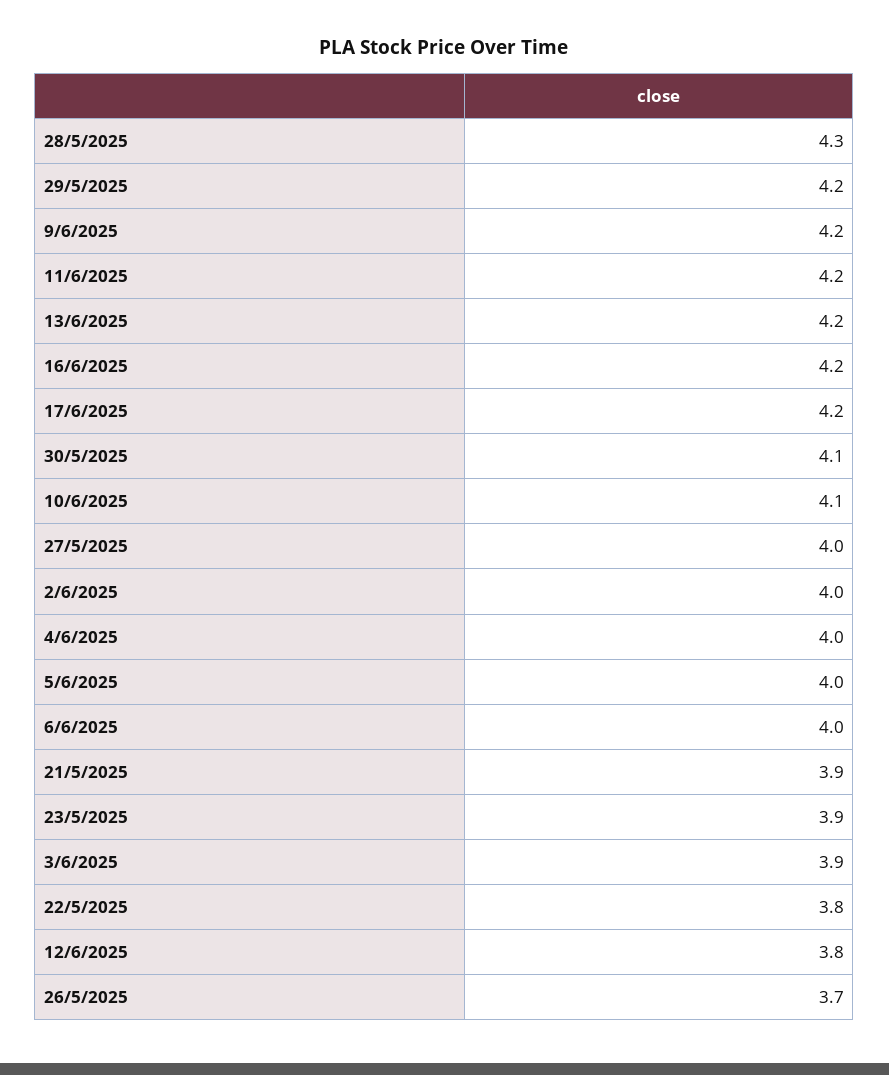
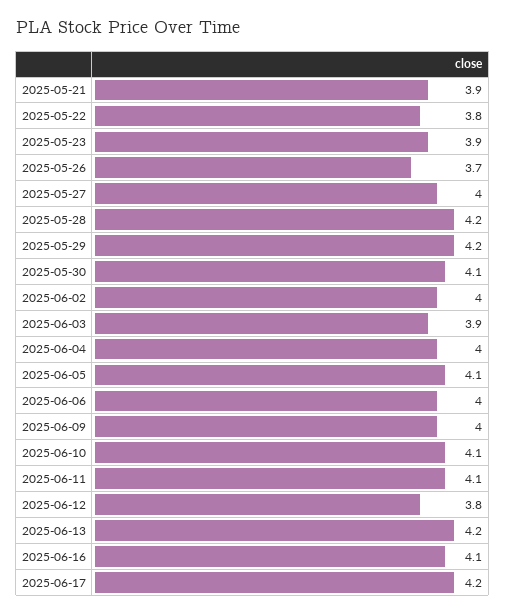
  {
-   "28/5/2025": 4.3,
+   "28/5/2025": 4.2,
    "29/5/2025": 4.2,
-   "9/6/2025": 4.2,
+   "9/6/2025": 4,
-   "11/6/2025": 4.2,
+   "11/6/2025": 4.1,
    "13/6/2025": 4.2,
-   "16/6/2025": 4.2,
+   "16/6/2025": 4.1,
    "17/6/2025": 4.2,
    "30/5/2025": 4.1,
    "10/6/2025": 4.1,
    "27/5/2025": 4,
    "2/6/2025": 4,
    "4/6/2025": 4,
-   "5/6/2025": 4,
+   "5/6/2025": 4.1,
    "6/6/2025": 4,
    "21/5/2025": 3.9,
    "23/5/2025": 3.9,
    "3/6/2025": 3.9,
    "22/5/2025": 3.8,
    "12/6/2025": 3.8,
    "26/5/2025": 3.7
  }

